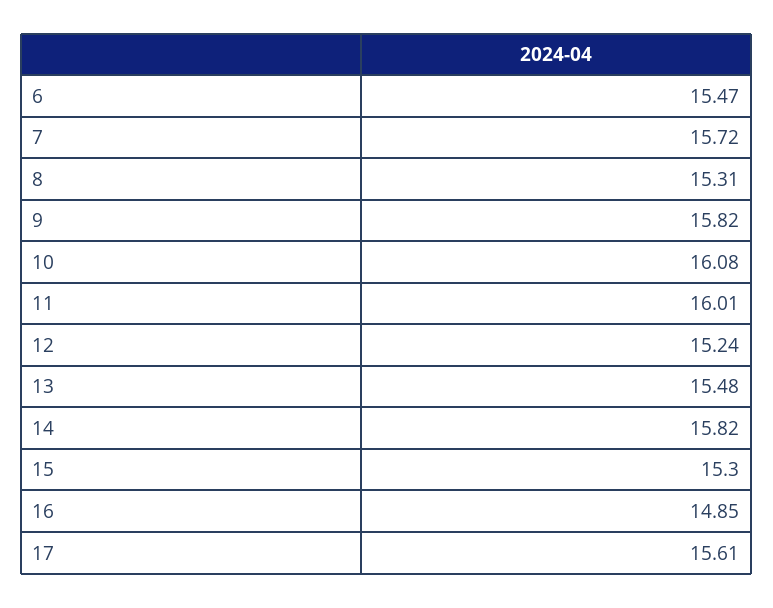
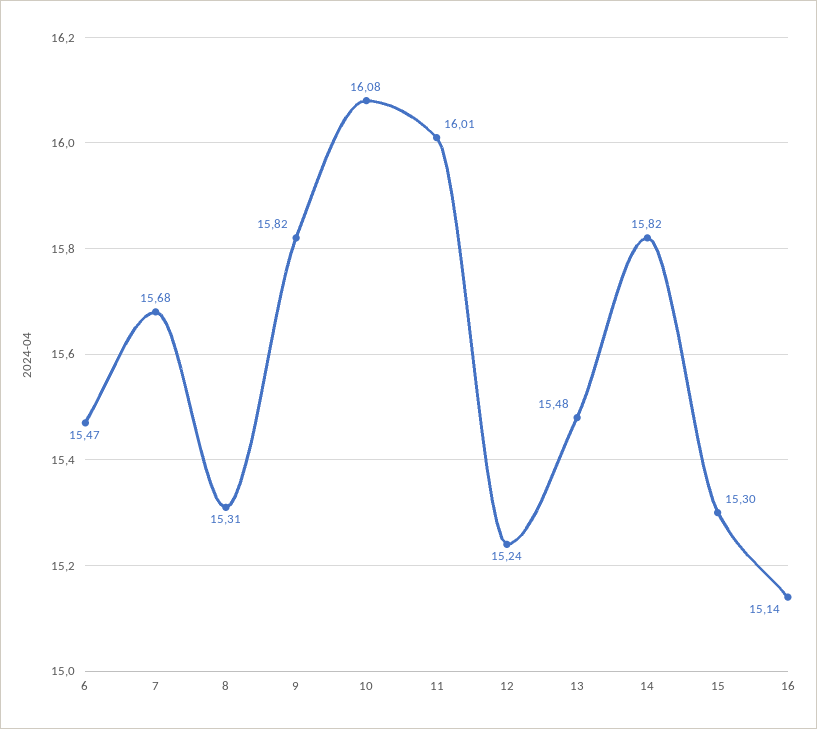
  {
    "6": 15.47,
-   "7": 15.72,
+   "7": 15.68,
    "8": 15.31,
    "9": 15.82,
    "10": 16.08,
    "11": 16.01,
    "12": 15.24,
    "13": 15.48,
    "14": 15.82,
    "15": 15.3,
-   "16": 14.85,
+   "16": 15.14
-   "17": 15.61
  }

